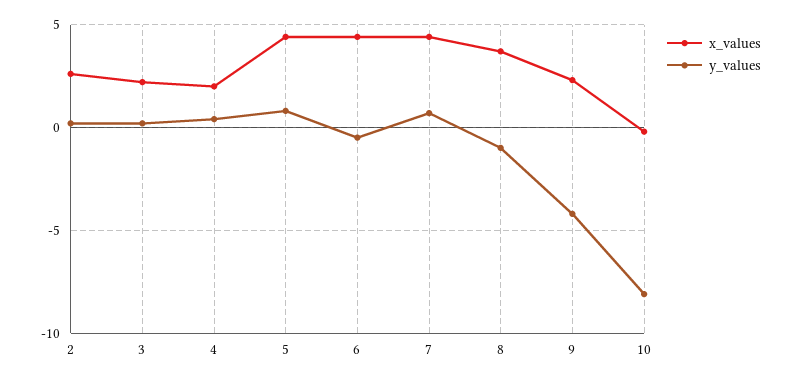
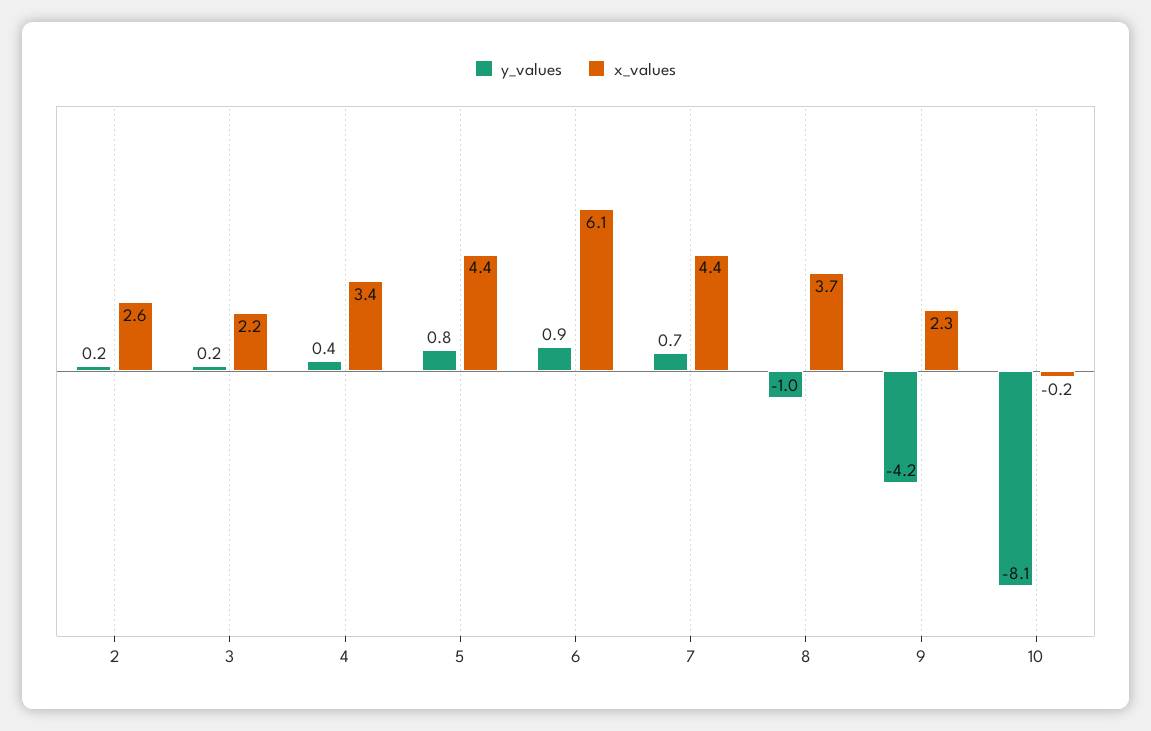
  {
    "x_values": {
      "2": 2.6,
      "3": 2.2,
-     "4": 2,
+     "4": 3.4,
      "5": 4.4,
-     "6": 4.5,
+     "6": 6.1,
      "7": 4.4,
      "8": 3.7,
      "9": 2.3,
      "10": -0.2
    },
    "y_values": {
      "2": 0.2,
      "3": 0.2,
      "4": 0.4,
      "5": 0.8,
-     "6": -0.5,
+     "6": 0.9,
      "7": 0.7,
      "8": -1,
      "9": -4.2,
      "10": -8.1
    }
  }

